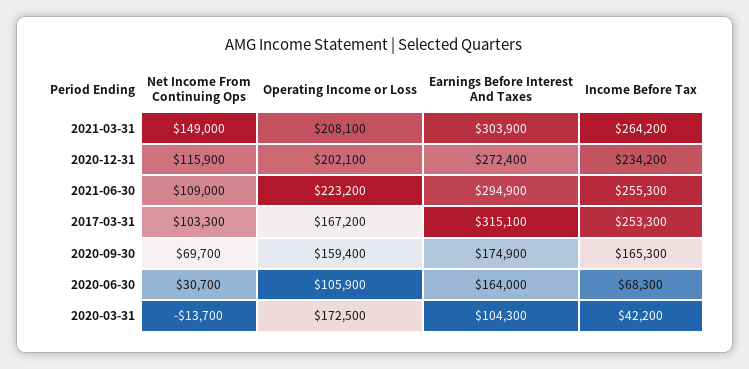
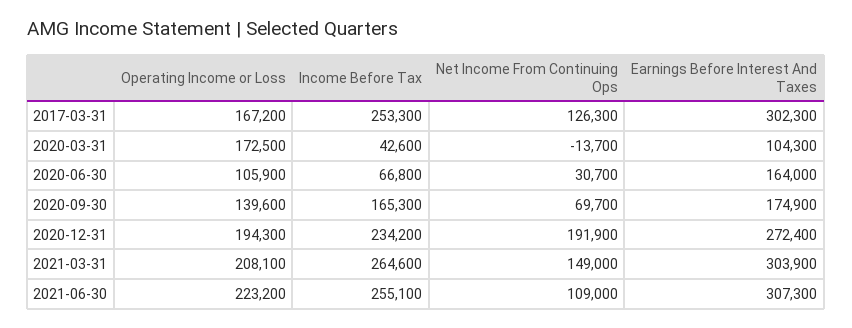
  {
    "Net Income From Continuing Ops": {
      "2021-03-31": 149000,
-     "2020-12-31": 115900,
+     "2020-12-31": 191900,
      "2021-06-30": 109000,
-     "2017-03-31": 103300,
+     "2017-03-31": 126300,
      "2020-09-30": 69700,
      "2020-06-30": 30700,
      "2020-03-31": -13700
    },
    "Operating Income or Loss": {
      "2021-03-31": 208100,
-     "2020-12-31": 202100,
+     "2020-12-31": 194300,
      "2021-06-30": 223200,
      "2017-03-31": 167200,
-     "2020-09-30": 159400,
+     "2020-09-30": 139600,
      "2020-06-30": 105900,
      "2020-03-31": 172500
    },
    "Earnings Before Interest And Taxes": {
      "2021-03-31": 303900,
      "2020-12-31": 272400,
-     "2021-06-30": 294900,
+     "2021-06-30": 307300,
-     "2017-03-31": 315100,
+     "2017-03-31": 302300,
      "2020-09-30": 174900,
      "2020-06-30": 164000,
      "2020-03-31": 104300
    },
    "Income Before Tax": {
-     "2021-03-31": 264200,
+     "2021-03-31": 264600,
      "2020-12-31": 234200,
-     "2021-06-30": 255300,
+     "2021-06-30": 255100,
      "2017-03-31": 253300,
      "2020-09-30": 165300,
-     "2020-06-30": 68300,
+     "2020-06-30": 66800,
-     "2020-03-31": 42200
+     "2020-03-31": 42600
    }
  }

